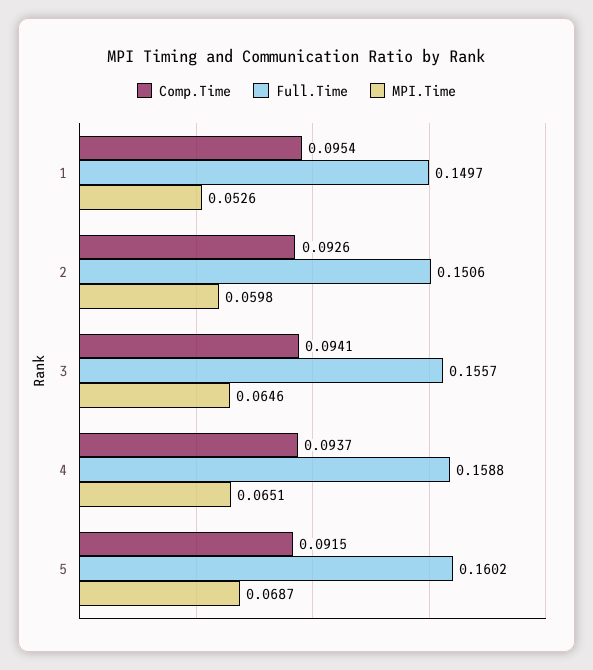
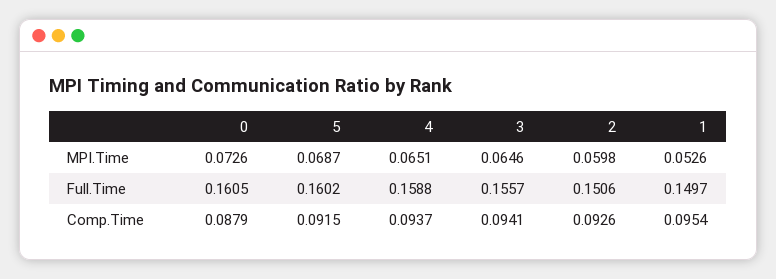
  {
    "Comp.Time": {
      "1": 0.0954,
      "2": 0.0926,
      "3": 0.0941,
      "4": 0.0937,
-     "5": 0.0915
+     "5": 0.0915,
+     "0": 0.0879
    },
    "Full.Time": {
      "1": 0.1497,
      "2": 0.1506,
      "3": 0.1557,
      "4": 0.1588,
-     "5": 0.1602
+     "5": 0.1602,
+     "0": 0.1605
    },
    "MPI.Time": {
      "1": 0.0526,
      "2": 0.0598,
      "3": 0.0646,
      "4": 0.0651,
-     "5": 0.0687
+     "5": 0.0687,
+     "0": 0.0726
    }
  }

